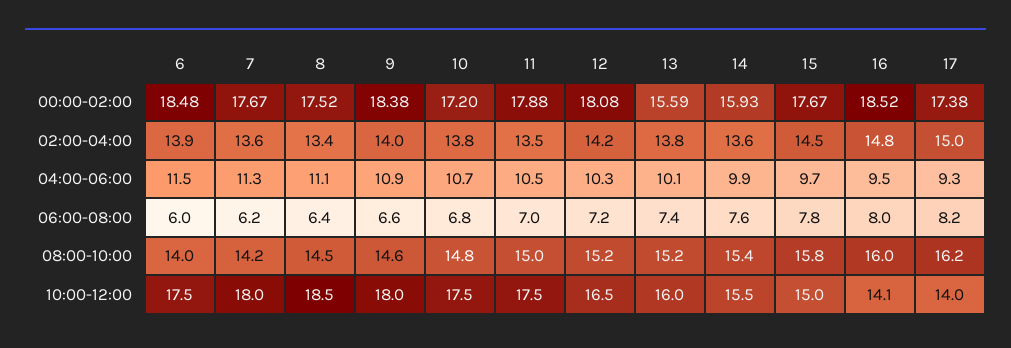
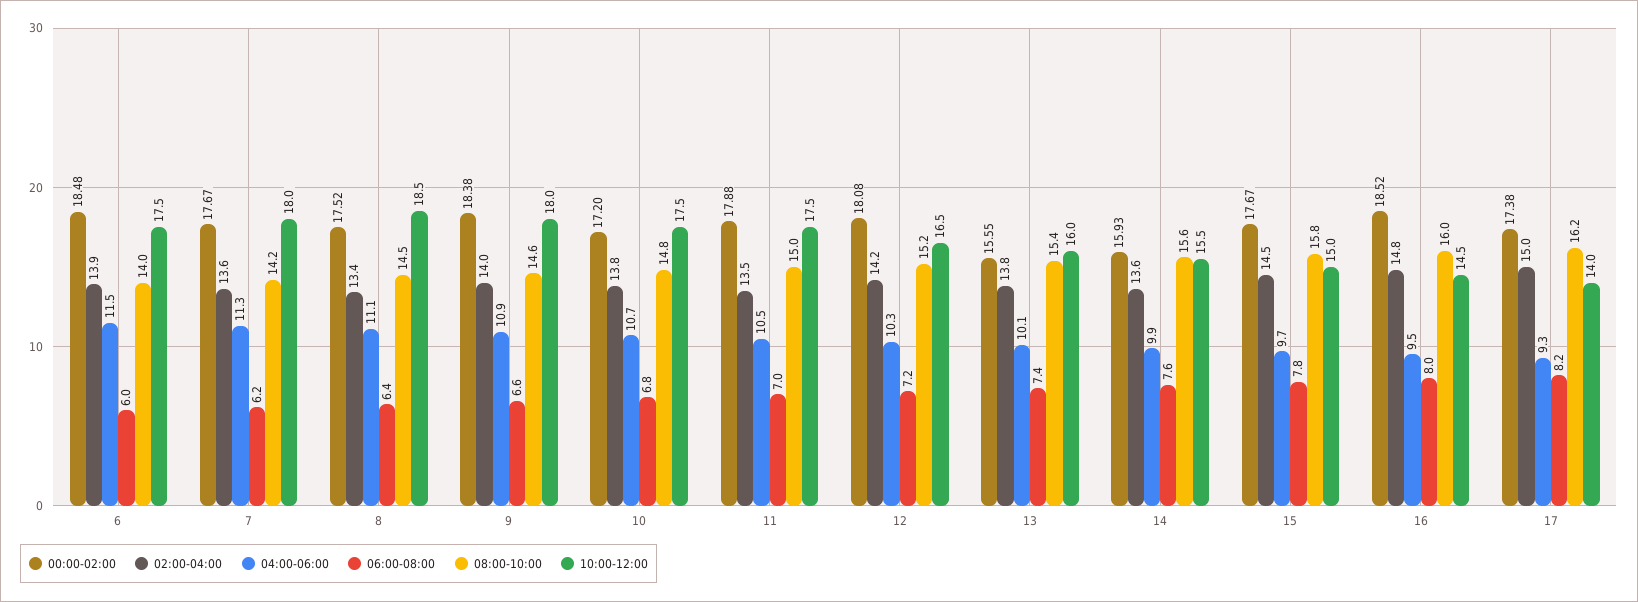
  {
    "00:00-02:00": {
      "6": 18.48,
      "7": 17.67,
      "8": 17.52,
      "9": 18.38,
      "10": 17.2,
      "11": 17.88,
      "12": 18.08,
-     "13": 15.59,
+     "13": 15.55,
      "14": 15.93,
      "15": 17.67,
      "16": 18.52,
      "17": 17.38
    },
    "02:00-04:00": {
      "6": 13.9,
      "7": 13.6,
      "8": 13.4,
      "9": 14,
      "10": 13.8,
      "11": 13.5,
      "12": 14.2,
      "13": 13.8,
      "14": 13.6,
      "15": 14.5,
      "16": 14.8,
      "17": 15
    },
    "04:00-06:00": {
      "6": 11.5,
      "7": 11.3,
      "8": 11.1,
      "9": 10.9,
      "10": 10.7,
      "11": 10.5,
      "12": 10.3,
      "13": 10.1,
      "14": 9.9,
      "15": 9.7,
      "16": 9.5,
      "17": 9.3
    },
    "06:00-08:00": {
      "6": 6,
      "7": 6.2,
      "8": 6.4,
      "9": 6.6,
      "10": 6.8,
      "11": 7,
      "12": 7.2,
      "13": 7.4,
      "14": 7.6,
      "15": 7.8,
      "16": 8,
      "17": 8.2
    },
    "08:00-10:00": {
      "6": 14,
      "7": 14.2,
      "8": 14.5,
      "9": 14.6,
      "10": 14.8,
      "11": 15,
      "12": 15.2,
-     "13": 15.2,
+     "13": 15.4,
-     "14": 15.4,
+     "14": 15.6,
      "15": 15.8,
      "16": 16,
      "17": 16.2
    },
    "10:00-12:00": {
      "6": 17.5,
      "7": 18,
      "8": 18.5,
      "9": 18,
      "10": 17.5,
      "11": 17.5,
      "12": 16.5,
      "13": 16,
      "14": 15.5,
      "15": 15,
-     "16": 14.1,
+     "16": 14.5,
      "17": 14
    }
  }

